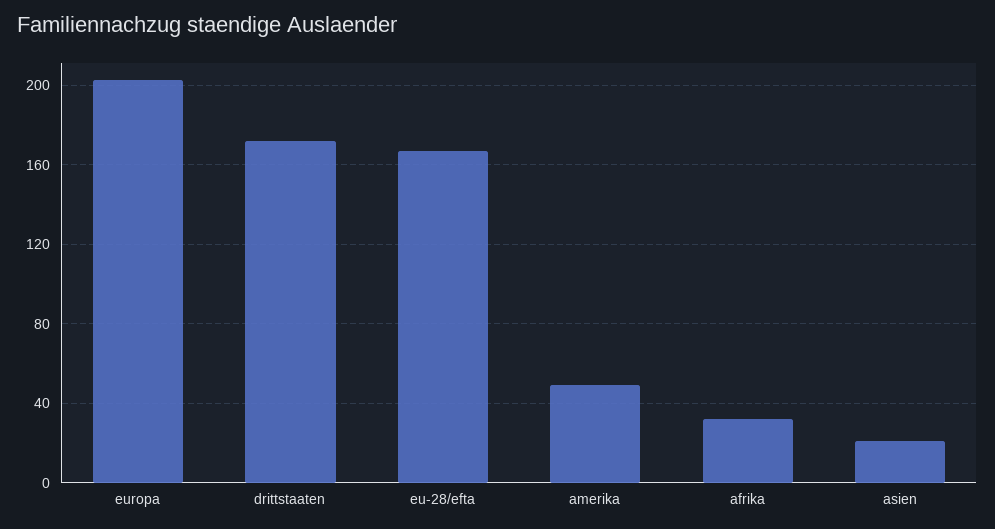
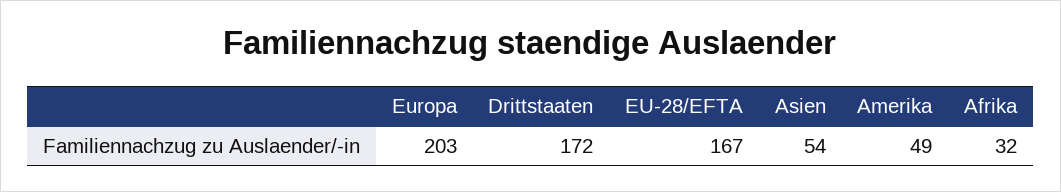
  {
    "europa": 203,
    "drittstaaten": 172,
    "eu-28/efta": 167,
    "amerika": 49,
    "afrika": 32,
-   "asien": 20
+   "asien": 54
  }

